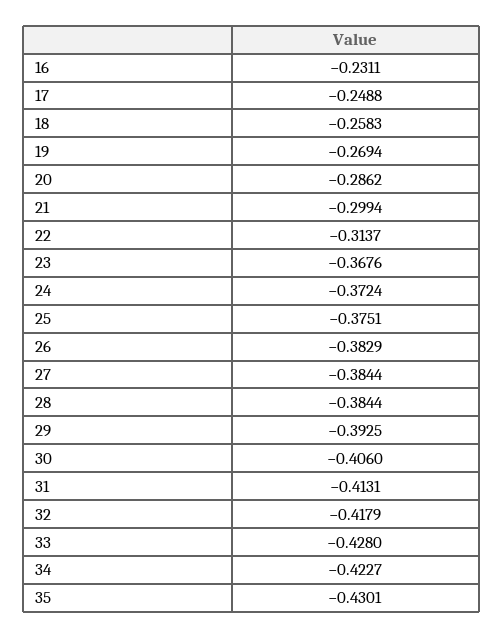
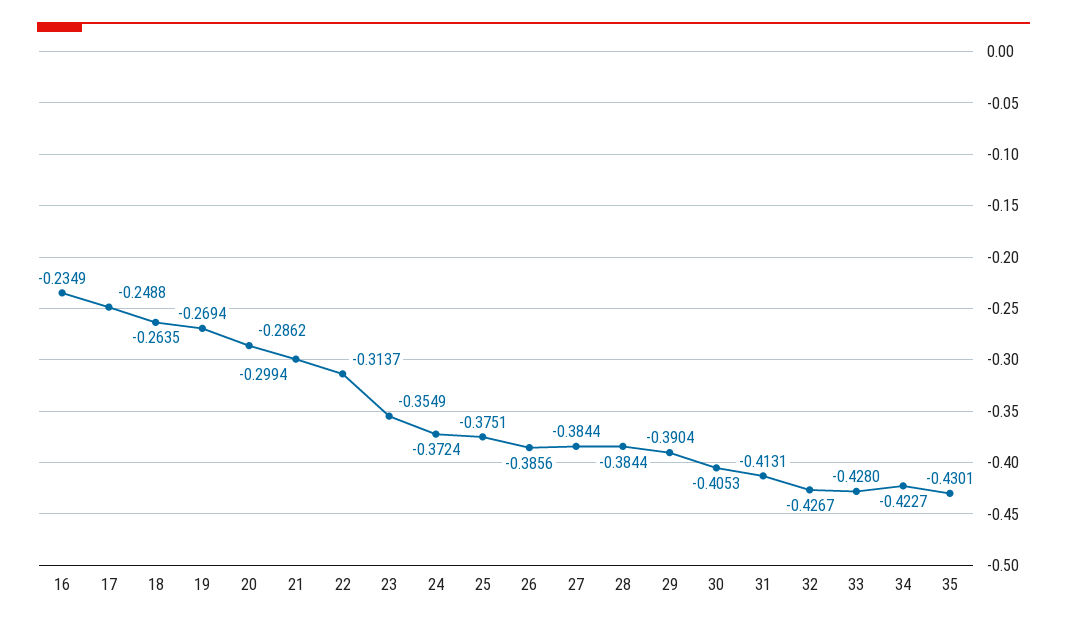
  {
-   "16": -0.2311,
+   "16": -0.2349,
    "17": -0.2488,
-   "18": -0.2583,
+   "18": -0.2635,
    "19": -0.2694,
    "20": -0.2862,
    "21": -0.2994,
    "22": -0.3137,
-   "23": -0.3676,
+   "23": -0.3549,
    "24": -0.3724,
    "25": -0.3751,
-   "26": -0.3829,
+   "26": -0.3856,
    "27": -0.3844,
    "28": -0.3844,
-   "29": -0.3925,
+   "29": -0.3904,
-   "30": -0.406,
+   "30": -0.4053,
    "31": -0.4131,
-   "32": -0.4179,
+   "32": -0.4267,
    "33": -0.428,
    "34": -0.4227,
    "35": -0.4301
  }

